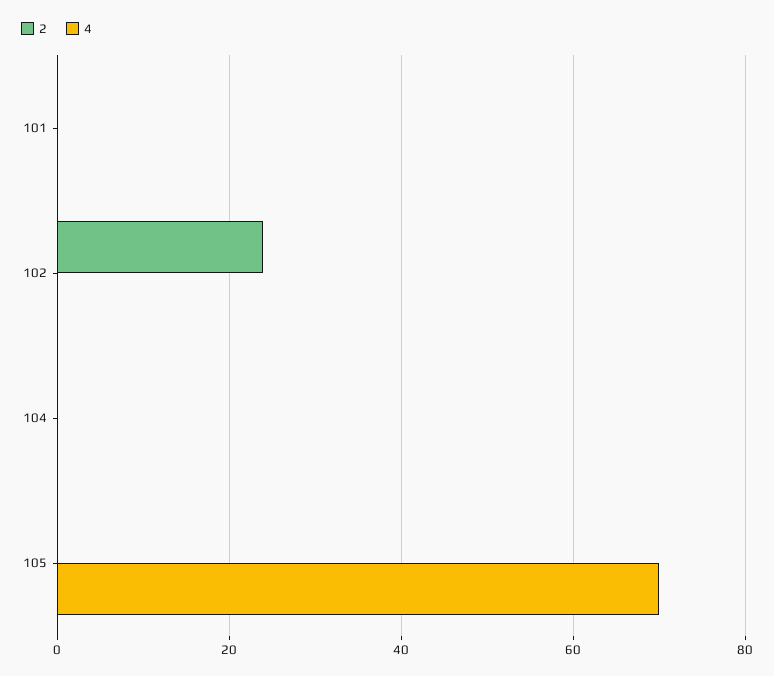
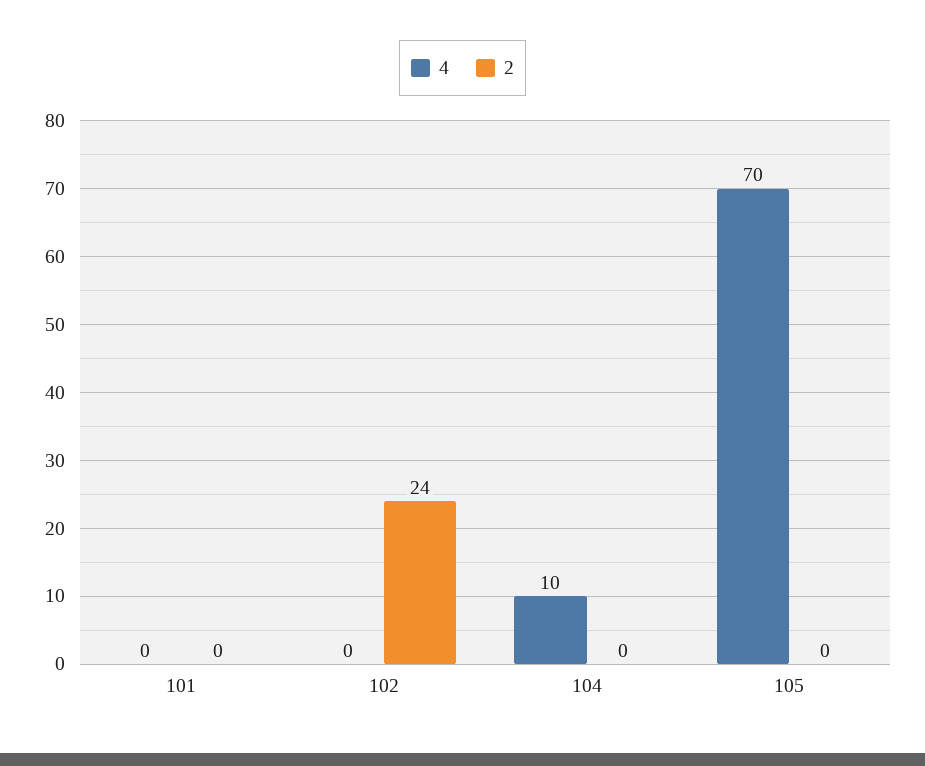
  {
    "2": {
      "101": 0,
      "102": 24,
      "104": 0,
      "105": 0
    },
    "4": {
      "101": 0,
      "102": 0,
-     "104": 0,
+     "104": 10,
      "105": 70
    }
  }

